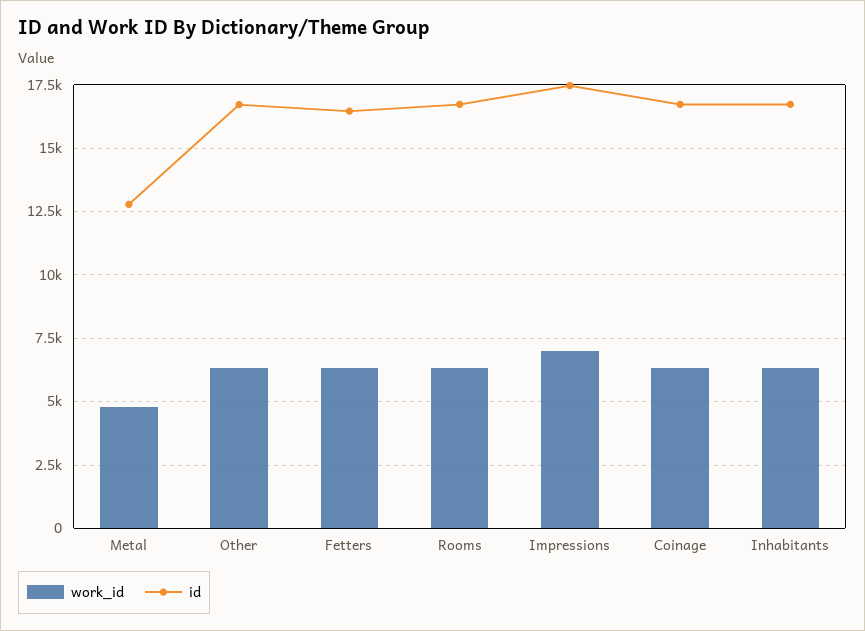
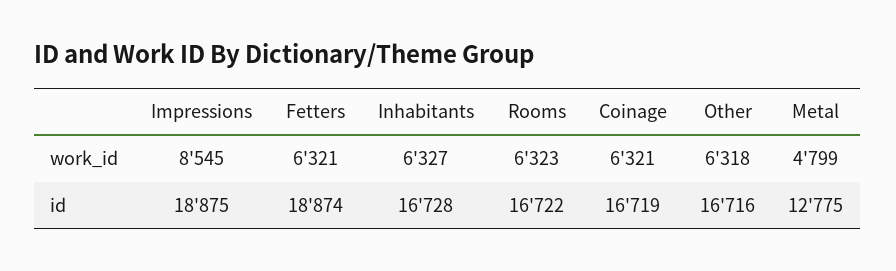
  {
    "work_id": {
      "Metal": 4799,
      "Other": 6318,
      "Fetters": 6321,
      "Rooms": 6323,
-     "Impressions": 7000,
+     "Impressions": 8545,
      "Coinage": 6321,
      "Inhabitants": 6327
    },
    "id": {
      "Metal": 12775,
      "Other": 16716,
-     "Fetters": 16500,
+     "Fetters": 18874,
      "Rooms": 16722,
-     "Impressions": 17500,
+     "Impressions": 18875,
      "Coinage": 16719,
      "Inhabitants": 16728
    }
  }

